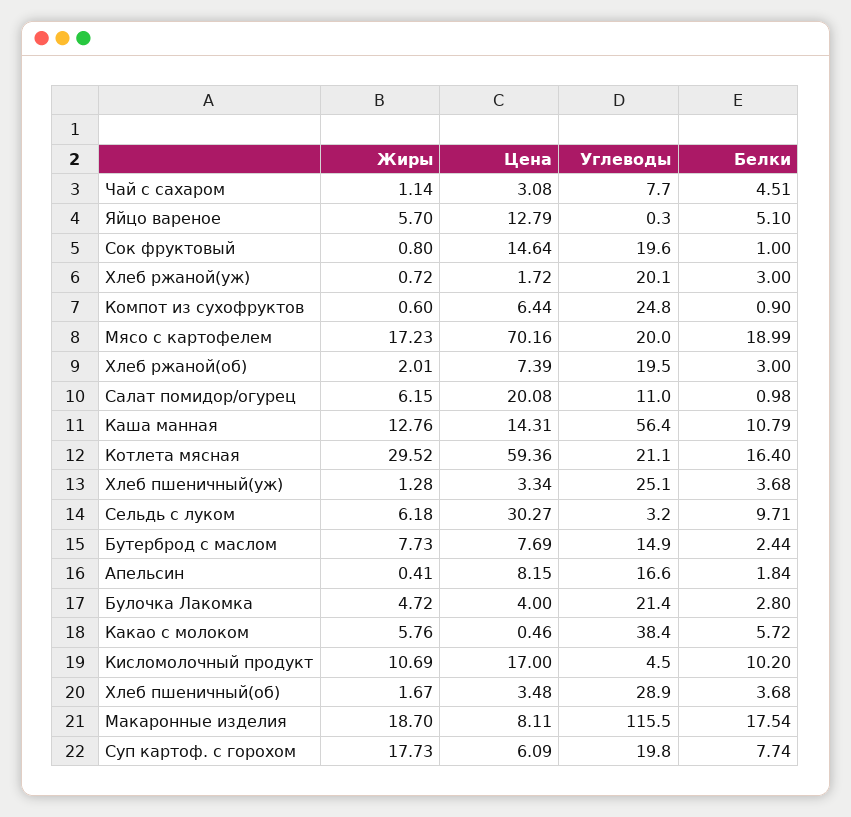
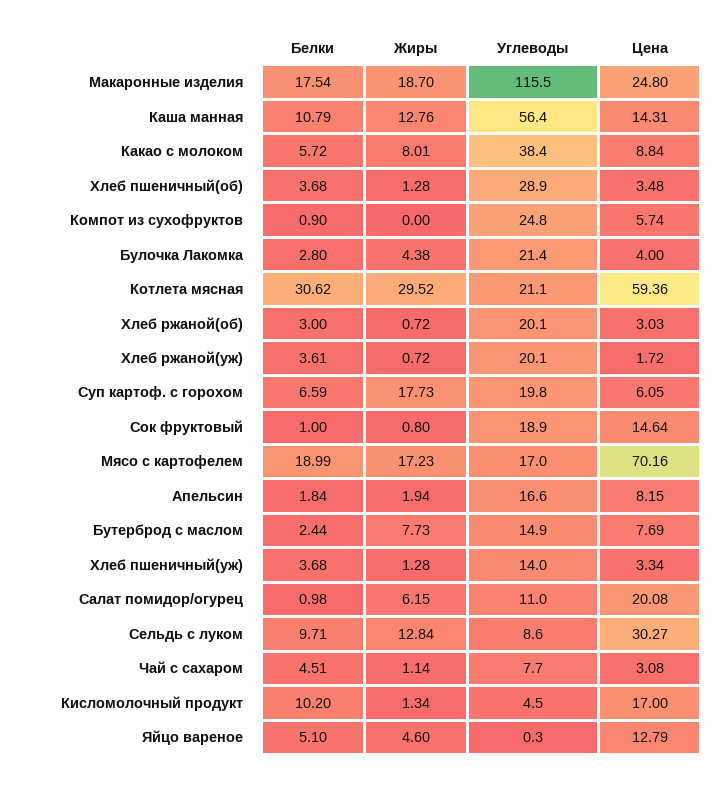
  {
    "Жиры": {
      "Чай с сахаром": 1.14,
-     "Яйцо вареное": 5.7,
+     "Яйцо вареное": 4.6,
      "Сок фруктовый": 0.8,
      "Хлеб ржаной(уж)": 0.72,
-     "Компот из сухофруктов": 0.6,
+     "Компот из сухофруктов": 0,
      "Мясо с картофелем": 17.23,
-     "Хлеб ржаной(об)": 2.01,
+     "Хлеб ржаной(об)": 0.72,
      "Салат помидор/огурец": 6.15,
      "Каша манная": 12.76,
      "Котлета мясная": 29.52,
      "Хлеб пшеничный(уж)": 1.28,
-     "Сельдь с луком": 6.18,
+     "Сельдь с луком": 12.84,
      "Бутерброд с маслом": 7.73,
-     "Апельсин": 0.41,
+     "Апельсин": 1.94,
-     "Булочка Лакомка": 4.72,
+     "Булочка Лакомка": 4.38,
-     "Какао с молоком": 5.76,
+     "Какао с молоком": 8.01,
-     "Кисломолочный продукт": 10.69,
+     "Кисломолочный продукт": 1.34,
-     "Хлеб пшеничный(об)": 1.67,
+     "Хлеб пшеничный(об)": 1.28,
      "Макаронные изделия": 18.7,
      "Суп картоф. с горохом": 17.73
    },
    "Цена": {
      "Чай с сахаром": 3.08,
      "Яйцо вареное": 12.79,
      "Сок фруктовый": 14.64,
      "Хлеб ржаной(уж)": 1.72,
-     "Компот из сухофруктов": 6.44,
+     "Компот из сухофруктов": 5.74,
      "Мясо с картофелем": 70.16,
-     "Хлеб ржаной(об)": 7.39,
+     "Хлеб ржаной(об)": 3.03,
      "Салат помидор/огурец": 20.08,
      "Каша манная": 14.31,
      "Котлета мясная": 59.36,
      "Хлеб пшеничный(уж)": 3.34,
      "Сельдь с луком": 30.27,
      "Бутерброд с маслом": 7.69,
      "Апельсин": 8.15,
      "Булочка Лакомка": 4,
-     "Какао с молоком": 0.46,
+     "Какао с молоком": 8.84,
      "Кисломолочный продукт": 17,
      "Хлеб пшеничный(об)": 3.48,
-     "Макаронные изделия": 8.11,
+     "Макаронные изделия": 24.8,
-     "Суп картоф. с горохом": 6.09
+     "Суп картоф. с горохом": 6.05
    },
    "Углеводы": {
      "Чай с сахаром": 7.7,
      "Яйцо вареное": 0.3,
-     "Сок фруктовый": 19.6,
+     "Сок фруктовый": 18.9,
      "Хлеб ржаной(уж)": 20.1,
      "Компот из сухофруктов": 24.8,
-     "Мясо с картофелем": 20,
+     "Мясо с картофелем": 17,
-     "Хлеб ржаной(об)": 19.5,
+     "Хлеб ржаной(об)": 20.1,
      "Салат помидор/огурец": 11,
      "Каша манная": 56.4,
      "Котлета мясная": 21.1,
-     "Хлеб пшеничный(уж)": 25.1,
+     "Хлеб пшеничный(уж)": 14,
-     "Сельдь с луком": 3.2,
+     "Сельдь с луком": 8.6,
      "Бутерброд с маслом": 14.9,
      "Апельсин": 16.6,
      "Булочка Лакомка": 21.4,
      "Какао с молоком": 38.4,
      "Кисломолочный продукт": 4.5,
      "Хлеб пшеничный(об)": 28.9,
      "Макаронные изделия": 115.5,
      "Суп картоф. с горохом": 19.8
    },
    "Белки": {
      "Чай с сахаром": 4.51,
      "Яйцо вареное": 5.1,
      "Сок фруктовый": 1,
-     "Хлеб ржаной(уж)": 3,
+     "Хлеб ржаной(уж)": 3.61,
      "Компот из сухофруктов": 0.9,
      "Мясо с картофелем": 18.99,
      "Хлеб ржаной(об)": 3,
      "Салат помидор/огурец": 0.98,
      "Каша манная": 10.79,
-     "Котлета мясная": 16.4,
+     "Котлета мясная": 30.62,
      "Хлеб пшеничный(уж)": 3.68,
      "Сельдь с луком": 9.71,
      "Бутерброд с маслом": 2.44,
      "Апельсин": 1.84,
      "Булочка Лакомка": 2.8,
      "Какао с молоком": 5.72,
      "Кисломолочный продукт": 10.2,
      "Хлеб пшеничный(об)": 3.68,
      "Макаронные изделия": 17.54,
-     "Суп картоф. с горохом": 7.74
+     "Суп картоф. с горохом": 6.59
    }
  }

